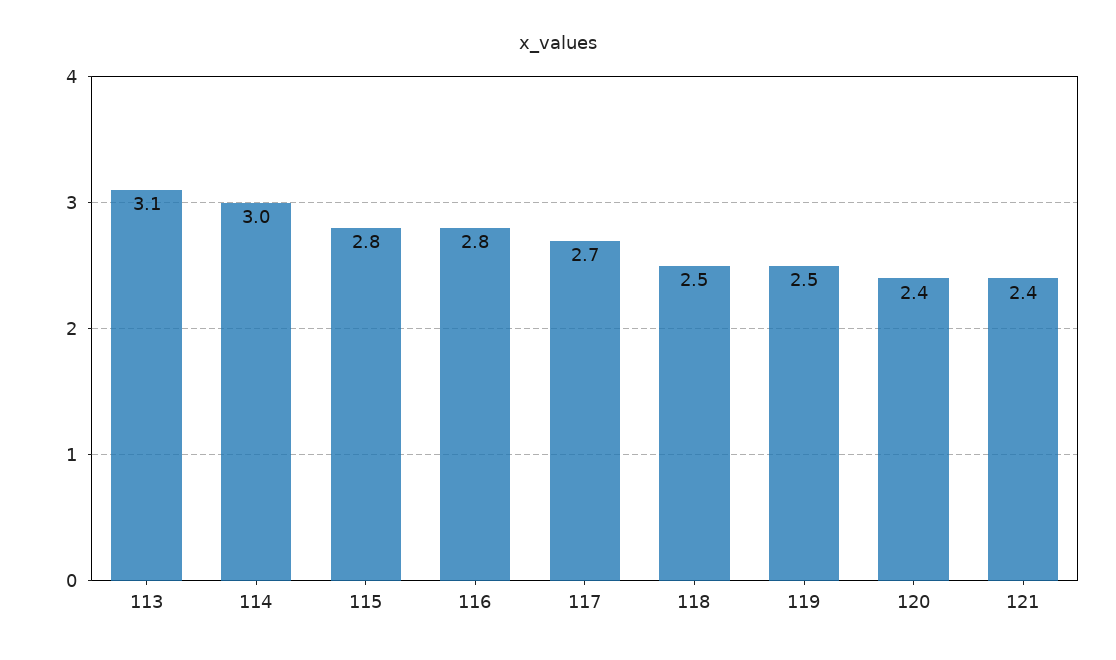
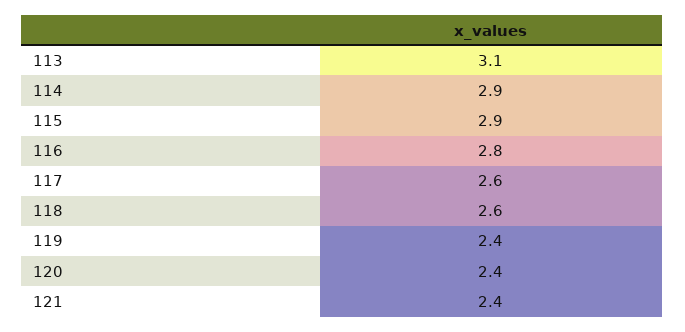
  {
    "113": 3.1,
-   "114": 3,
+   "114": 2.9,
-   "115": 2.8,
+   "115": 2.9,
    "116": 2.8,
-   "117": 2.7,
+   "117": 2.6,
-   "118": 2.5,
+   "118": 2.6,
-   "119": 2.5,
+   "119": 2.4,
    "120": 2.4,
    "121": 2.4
  }

